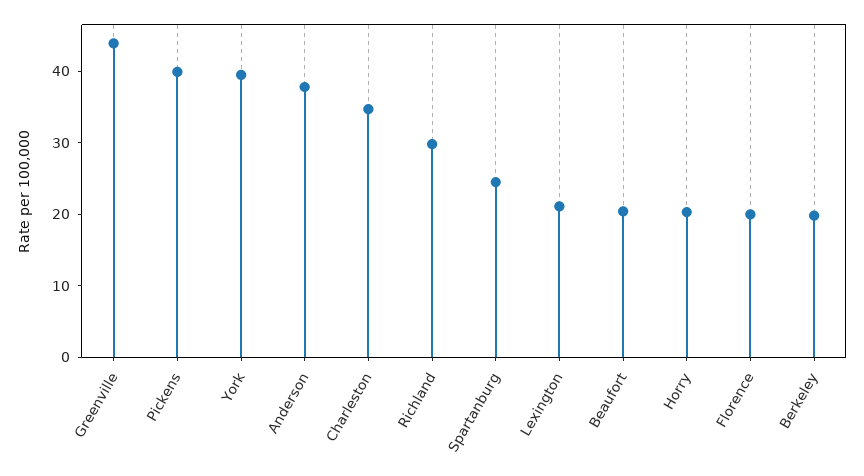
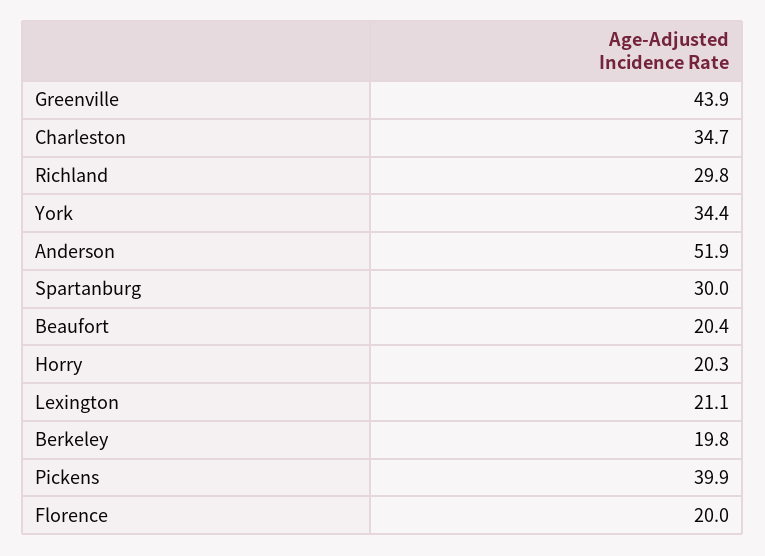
  {
    "Greenville": 43.9,
    "Pickens": 39.9,
-   "York": 40,
+   "York": 34.4,
-   "Anderson": 38,
+   "Anderson": 51.9,
    "Charleston": 34.7,
    "Richland": 29.8,
-   "Spartanburg": 24,
+   "Spartanburg": 30,
    "Lexington": 21.1,
    "Beaufort": 20.4,
    "Horry": 20.3,
    "Florence": 20,
    "Berkeley": 19.8
  }

